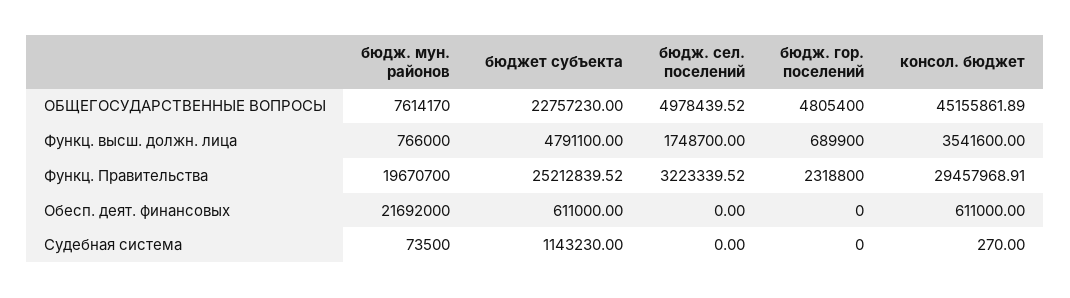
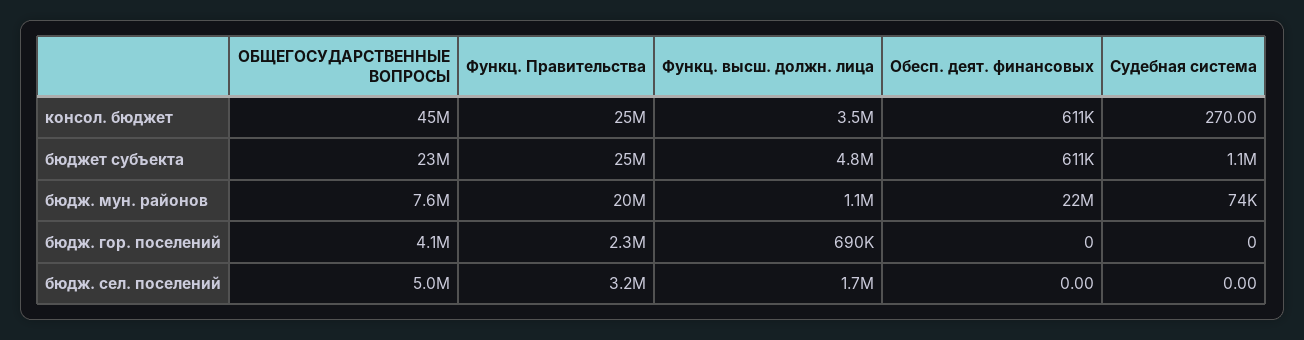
  {
    "бюдж. мун. районов": {
      "ОБЩЕГОСУДАРСТВЕННЫЕ ВОПРОСЫ": 7614170,
-     "Функц. высш. должн. лица": 766000,
+     "Функц. высш. должн. лица": 1100000,
      "Функц. Правительства": 19670700,
      "Обесп. деят. финансовых": 21692000,
      "Судебная система": 73500
    },
    "бюджет субъекта": {
      "ОБЩЕГОСУДАРСТВЕННЫЕ ВОПРОСЫ": 22757230,
      "Функц. высш. должн. лица": 4791100,
      "Функц. Правительства": 25212839.52,
      "Обесп. деят. финансовых": 611000,
      "Судебная система": 1143230
    },
    "бюдж. сел. поселений": {
      "ОБЩЕГОСУДАРСТВЕННЫЕ ВОПРОСЫ": 4978439.52,
      "Функц. высш. должн. лица": 1748700,
      "Функц. Правительства": 3223339.52,
      "Обесп. деят. финансовых": 0,
      "Судебная система": 0
    },
    "бюдж. гор. поселений": {
-     "ОБЩЕГОСУДАРСТВЕННЫЕ ВОПРОСЫ": 4805400,
+     "ОБЩЕГОСУДАРСТВЕННЫЕ ВОПРОСЫ": 4100000,
      "Функц. высш. должн. лица": 689900,
      "Функц. Правительства": 2318800,
      "Обесп. деят. финансовых": 0,
      "Судебная система": 0
    },
    "консол. бюджет": {
      "ОБЩЕГОСУДАРСТВЕННЫЕ ВОПРОСЫ": 45155861.89,
      "Функц. высш. должн. лица": 3541600,
-     "Функц. Правительства": 29457968.91,
+     "Функц. Правительства": 25000000,
      "Обесп. деят. финансовых": 611000,
      "Судебная система": 270
    }
  }

